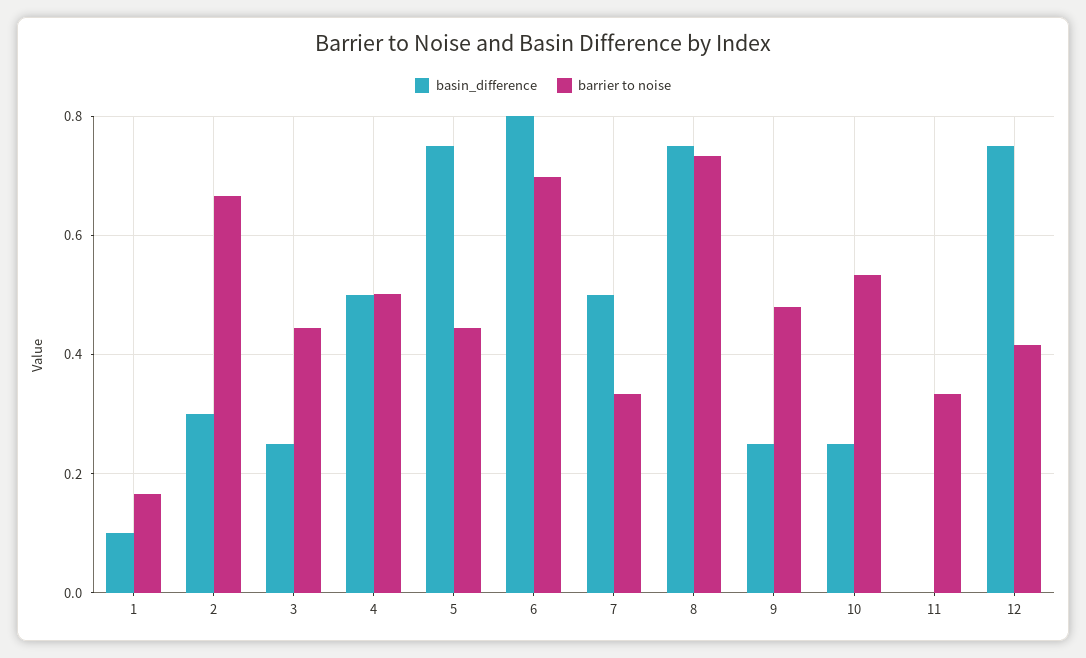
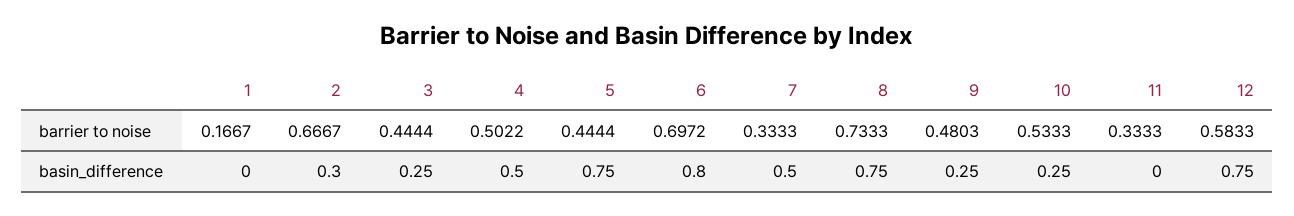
  {
    "basin_difference": {
-     "1": 0.1,
+     "1": 0,
      "2": 0.3,
      "3": 0.25,
      "4": 0.5,
      "5": 0.75,
      "6": 0.8,
      "7": 0.5,
      "8": 0.75,
      "9": 0.25,
      "10": 0.25,
      "11": 0,
      "12": 0.75
    },
    "barrier to noise": {
      "1": 0.1667,
      "2": 0.6667,
      "3": 0.4444,
      "4": 0.5022,
      "5": 0.4444,
      "6": 0.6972,
      "7": 0.3333,
      "8": 0.7333,
      "9": 0.4803,
      "10": 0.5333,
      "11": 0.3333,
-     "12": 0.42
+     "12": 0.5833
    }
  }

